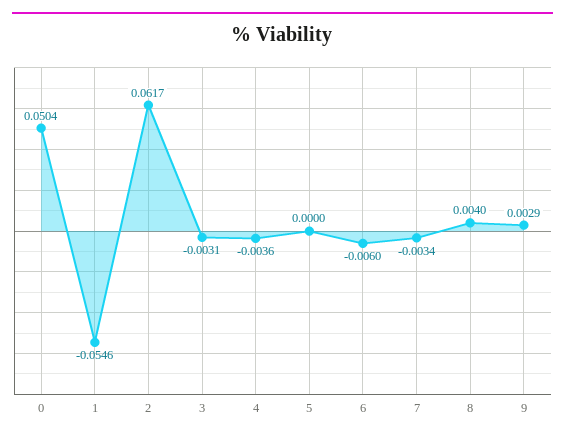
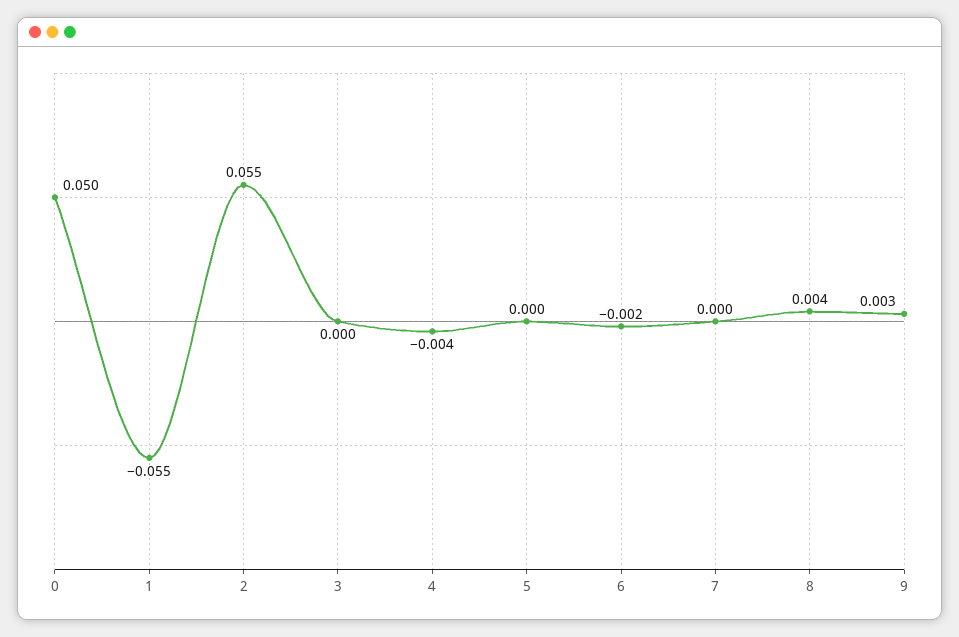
  {
    "0": 0.0504,
    "1": -0.0546,
-   "2": 0.0617,
+   "2": 0.055,
-   "3": -0.0031,
+   "3": 0,
    "4": -0.0036,
    "5": 0,
-   "6": -0.006,
+   "6": -0.002,
-   "7": -0.0034,
+   "7": 0,
    "8": 0.004,
    "9": 0.0029
  }

